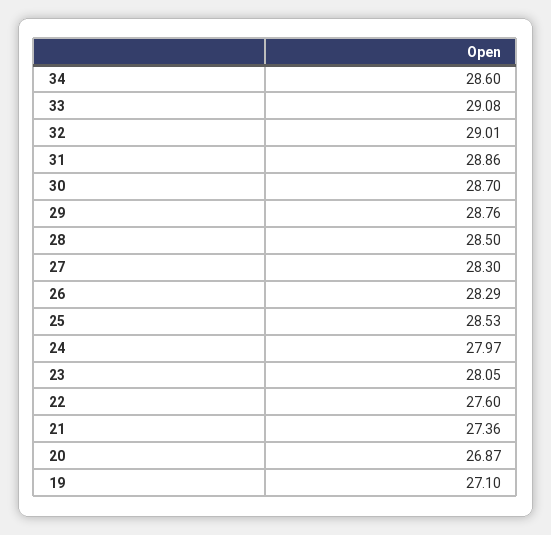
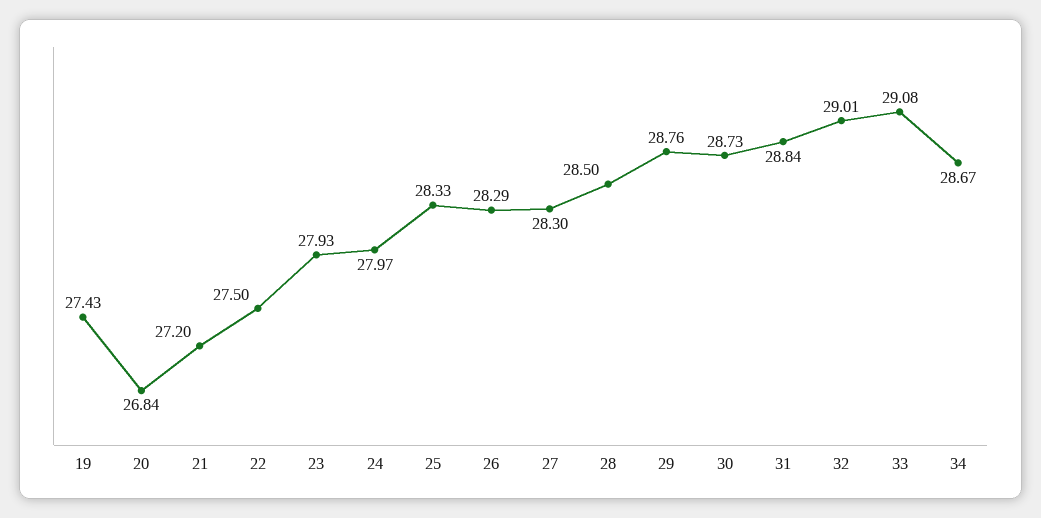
  {
-   "34": 28.6,
+   "34": 28.67,
    "33": 29.08,
    "32": 29.01,
-   "31": 28.86,
+   "31": 28.84,
-   "30": 28.7,
+   "30": 28.73,
    "29": 28.76,
    "28": 28.5,
    "27": 28.3,
    "26": 28.29,
-   "25": 28.53,
+   "25": 28.33,
    "24": 27.97,
-   "23": 28.05,
+   "23": 27.93,
-   "22": 27.6,
+   "22": 27.5,
-   "21": 27.36,
+   "21": 27.2,
-   "20": 26.87,
+   "20": 26.84,
-   "19": 27.1
+   "19": 27.43
  }

